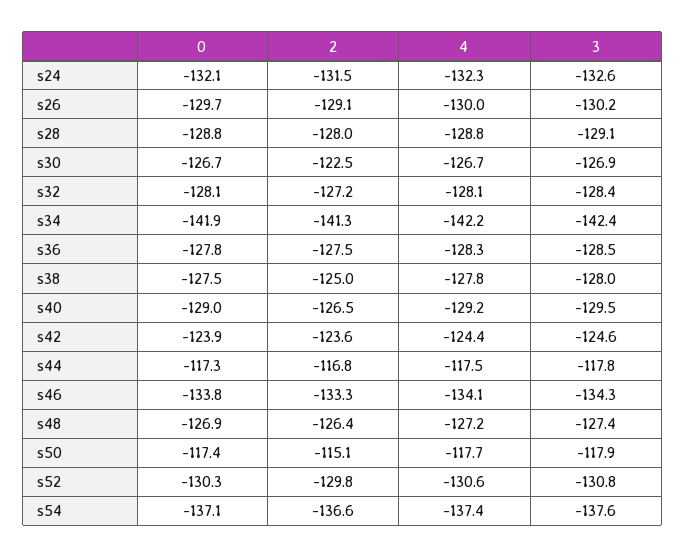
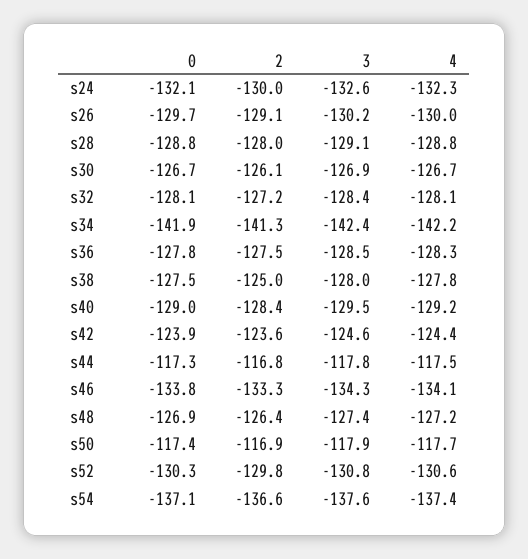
  {
    "0": {
      "s24": -132.1,
      "s26": -129.7,
      "s28": -128.8,
      "s30": -126.7,
      "s32": -128.1,
      "s34": -141.9,
      "s36": -127.8,
      "s38": -127.5,
      "s40": -129,
      "s42": -123.9,
      "s44": -117.3,
      "s46": -133.8,
      "s48": -126.9,
      "s50": -117.4,
      "s52": -130.3,
      "s54": -137.1
    },
    "2": {
-     "s24": -131.5,
+     "s24": -130,
      "s26": -129.1,
      "s28": -128,
-     "s30": -122.5,
+     "s30": -126.1,
      "s32": -127.2,
      "s34": -141.3,
      "s36": -127.5,
      "s38": -125,
-     "s40": -126.5,
+     "s40": -128.4,
      "s42": -123.6,
      "s44": -116.8,
      "s46": -133.3,
      "s48": -126.4,
-     "s50": -115.1,
+     "s50": -116.9,
      "s52": -129.8,
      "s54": -136.6
    },
    "4": {
      "s24": -132.3,
      "s26": -130,
      "s28": -128.8,
      "s30": -126.7,
      "s32": -128.1,
      "s34": -142.2,
      "s36": -128.3,
      "s38": -127.8,
      "s40": -129.2,
      "s42": -124.4,
      "s44": -117.5,
      "s46": -134.1,
      "s48": -127.2,
      "s50": -117.7,
      "s52": -130.6,
      "s54": -137.4
    },
    "3": {
      "s24": -132.6,
      "s26": -130.2,
      "s28": -129.1,
      "s30": -126.9,
      "s32": -128.4,
      "s34": -142.4,
      "s36": -128.5,
      "s38": -128,
      "s40": -129.5,
      "s42": -124.6,
      "s44": -117.8,
      "s46": -134.3,
      "s48": -127.4,
      "s50": -117.9,
      "s52": -130.8,
      "s54": -137.6
    }
  }

